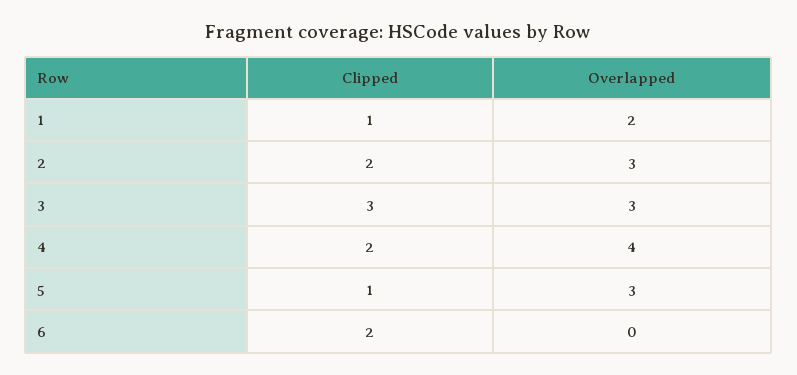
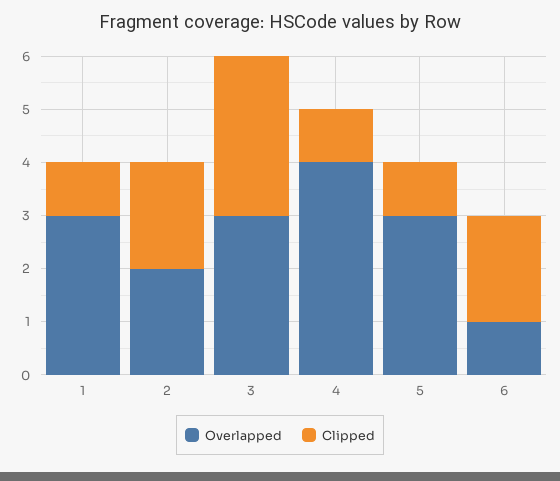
  {
    "Clipped": {
      "1": 1,
      "2": 2,
      "3": 3,
-     "4": 2,
+     "4": 1,
      "5": 1,
      "6": 2
    },
    "Overlapped": {
-     "1": 2,
+     "1": 3,
-     "2": 3,
+     "2": 2,
      "3": 3,
      "4": 4,
      "5": 3,
-     "6": 0
+     "6": 1
    }
  }

